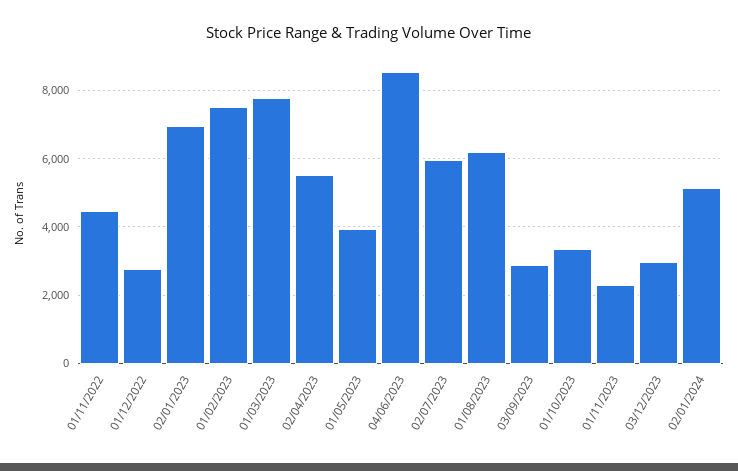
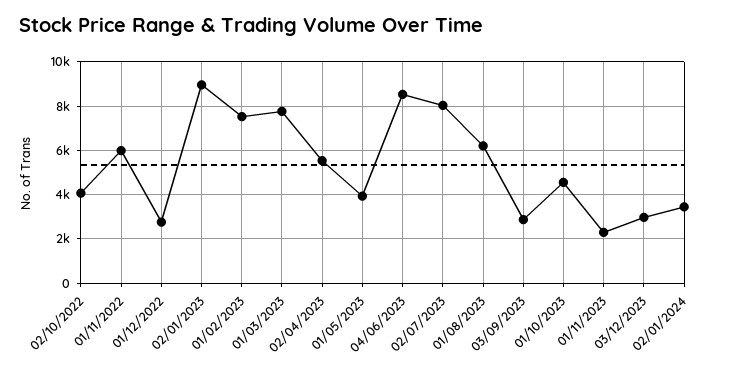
  {
-   "01/11/2022": 4400,
+   "01/11/2022": 6000,
    "01/12/2022": 2800,
-   "02/01/2023": 7000,
+   "02/01/2023": 9000,
    "01/02/2023": 7600,
    "01/03/2023": 7800,
    "02/04/2023": 5600,
    "01/05/2023": 4000,
    "04/06/2023": 8600,
-   "02/07/2023": 6000,
+   "02/07/2023": 8000,
    "01/08/2023": 6200,
    "03/09/2023": 2800,
-   "01/10/2023": 3400,
+   "01/10/2023": 4500,
    "01/11/2023": 2400,
    "03/12/2023": 3000,
-   "02/01/2024": 5200
+   "02/01/2024": 3500,
+   "02/10/2022": 4000
  }

